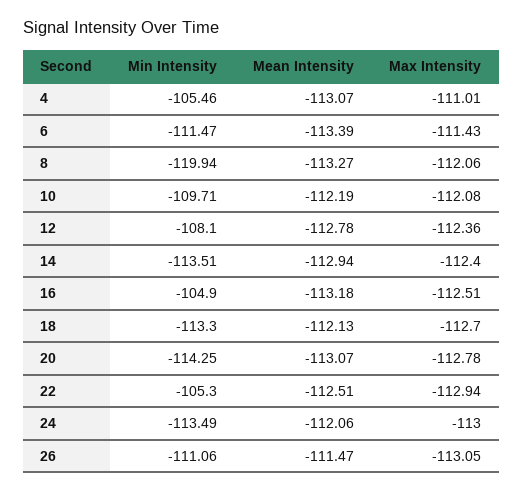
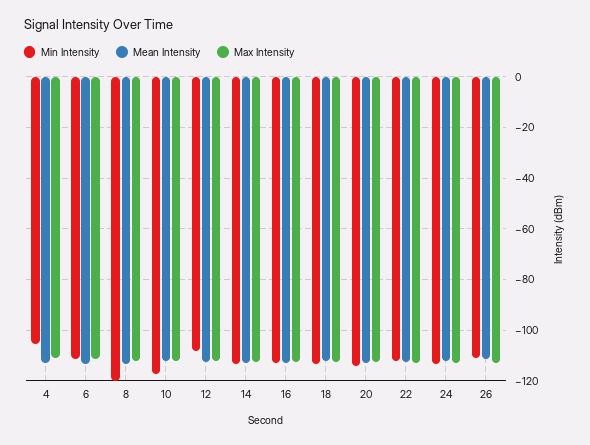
  {
    "Min Intensity": {
      "4": -105.46,
      "6": -111.47,
      "8": -119.94,
-     "10": -109.71,
+     "10": -117.5,
      "12": -108.1,
      "14": -113.51,
-     "16": -104.9,
+     "16": -112.5,
      "18": -113.3,
      "20": -114.25,
-     "22": -105.3,
+     "22": -112.5,
      "24": -113.49,
      "26": -111.06
    },
    "Mean Intensity": {
      "4": -113.07,
      "6": -113.39,
      "8": -113.27,
      "10": -112.19,
      "12": -112.78,
      "14": -112.94,
      "16": -113.18,
      "18": -112.13,
      "20": -113.07,
      "22": -112.51,
      "24": -112.06,
      "26": -111.47
    },
    "Max Intensity": {
      "4": -111.01,
      "6": -111.43,
      "8": -112.06,
      "10": -112.08,
      "12": -112.36,
      "14": -112.4,
      "16": -112.51,
      "18": -112.7,
      "20": -112.78,
      "22": -112.94,
      "24": -113,
      "26": -113.05
    }
  }

